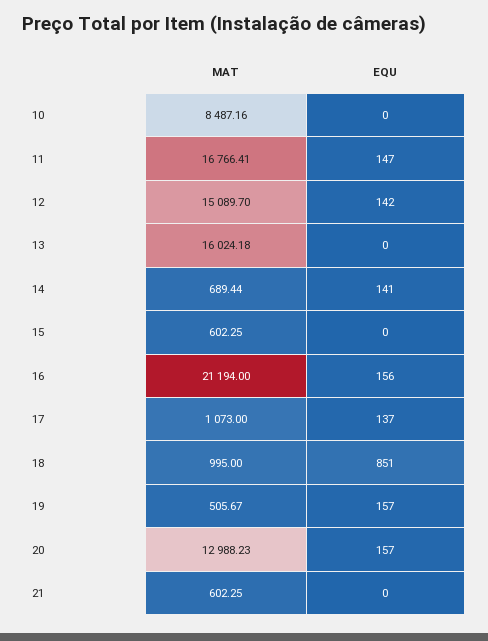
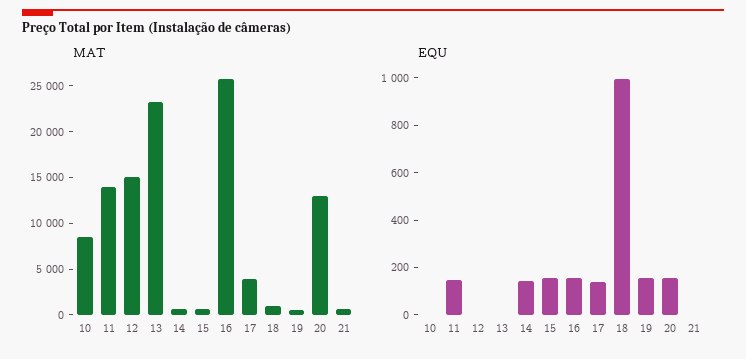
  {
    "MAT": {
      "10": 8487.16,
-     "11": 16766.41,
+     "11": 14000,
      "12": 15089.7,
-     "13": 16024.18,
+     "13": 23000,
      "14": 689.44,
      "15": 602.25,
-     "16": 21194,
+     "16": 26000,
-     "17": 1073,
+     "17": 4000,
      "18": 995,
      "19": 505.67,
      "20": 12988.23,
      "21": 602.25
    },
    "EQU": {
      "10": 0,
      "11": 147,
-     "12": 142,
+     "12": 0,
      "13": 0,
      "14": 141,
-     "15": 0,
+     "15": 150,
      "16": 156,
      "17": 137,
-     "18": 851,
+     "18": 1000,
      "19": 157,
      "20": 157,
      "21": 0
    }
  }

